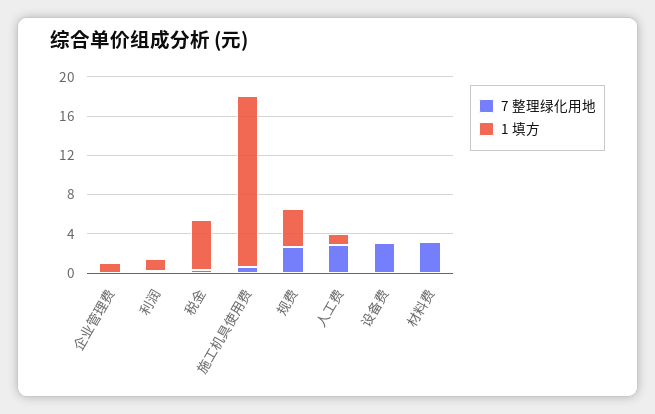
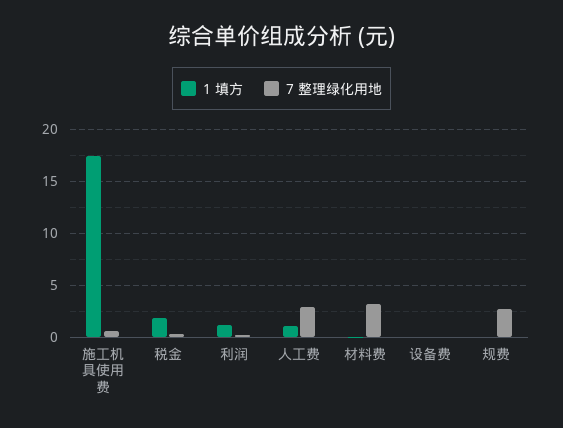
  {
    "7 整理绿化用地": {
-     "企业管理费": 0,
      "利润": 0,
      "税金": 0,
      "施工机具使用费": 1,
      "规费": 3,
      "人工费": 3,
-     "设备费": 3,
+     "设备费": 0,
      "材料费": 3
    },
    "1 填方": {
-     "企业管理费": 1,
      "利润": 1,
-     "税金": 5,
+     "税金": 2,
      "施工机具使用费": 17,
-     "规费": 4,
+     "规费": 0,
      "人工费": 1,
      "设备费": 0,
      "材料费": 0
    }
  }

